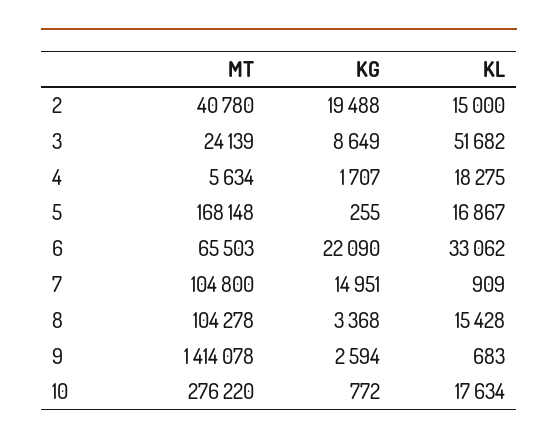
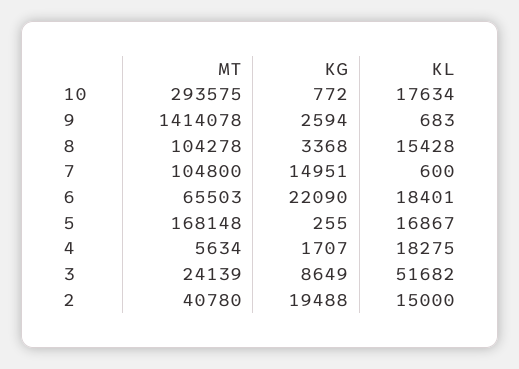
  {
    "MT": {
      "2": 40780,
      "3": 24139,
      "4": 5634,
      "5": 168148,
      "6": 65503,
      "7": 104800,
      "8": 104278,
      "9": 1414078,
-     "10": 276220
+     "10": 293575
    },
    "KG": {
      "2": 19488,
      "3": 8649,
      "4": 1707,
      "5": 255,
      "6": 22090,
      "7": 14951,
      "8": 3368,
      "9": 2594,
      "10": 772
    },
    "KL": {
      "2": 15000,
      "3": 51682,
      "4": 18275,
      "5": 16867,
-     "6": 33062,
+     "6": 18401,
-     "7": 909,
+     "7": 600,
      "8": 15428,
      "9": 683,
      "10": 17634
    }
  }

